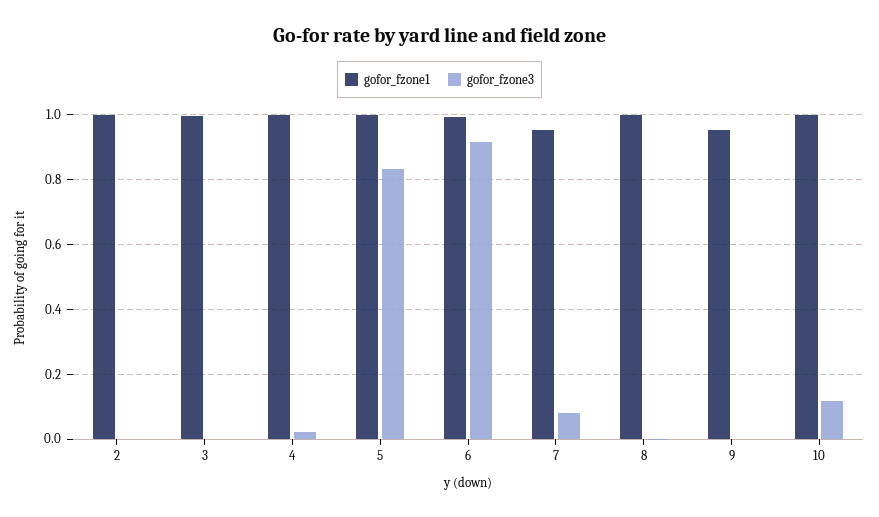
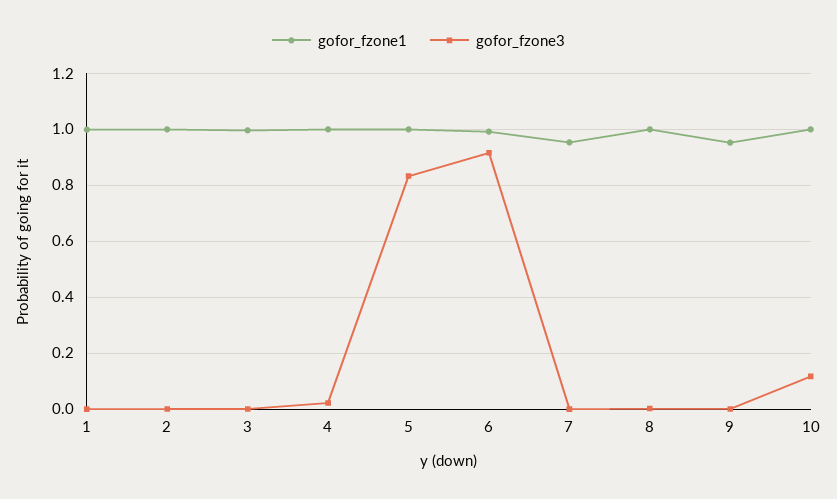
  {
    "gofor_fzone1": {
      "2": 1,
      "3": 1,
      "4": 1,
      "5": 1,
      "6": 1,
      "7": 0.96,
      "8": 1,
      "9": 0.96,
-     "10": 1
+     "10": 1,
+     "1": 1
    },
    "gofor_fzone3": {
      "2": 0,
      "3": 0,
      "4": 0.02,
      "5": 0.84,
      "6": 0.92,
-     "7": 0.08,
+     "7": 0,
      "8": 0,
      "9": 0,
-     "10": 0.12
+     "10": 0.12,
+     "1": 0
    }
  }

